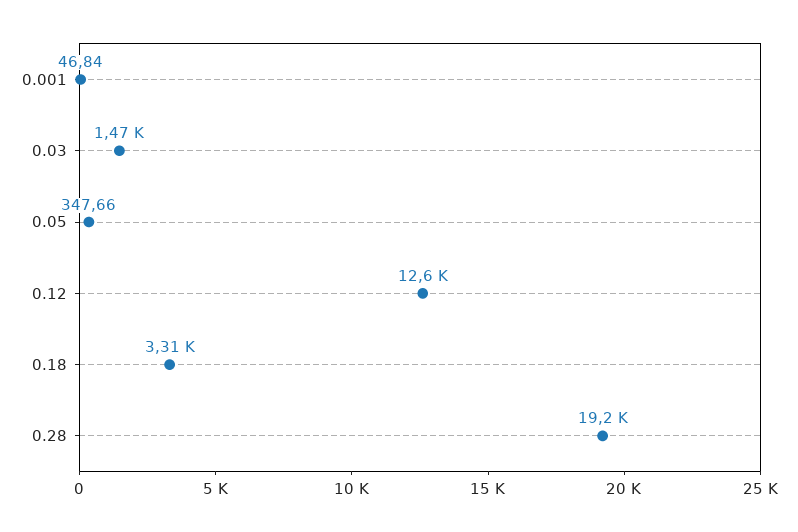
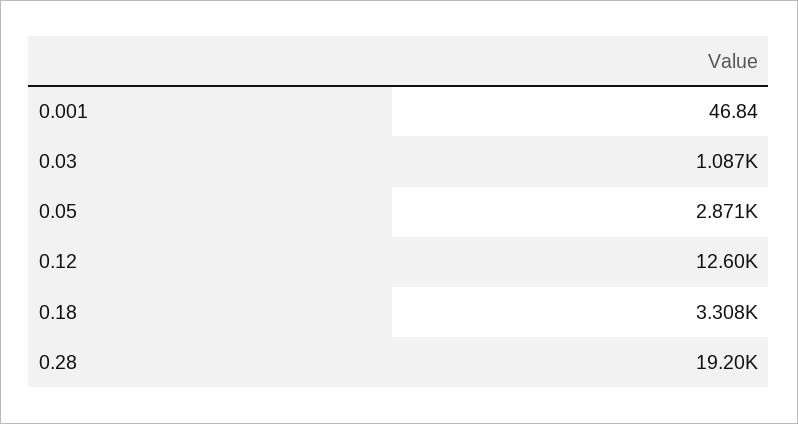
  {
    "0.001": 46.84,
-   "0.03": 1470,
+   "0.03": 1087,
-   "0.05": 347.66,
+   "0.05": 2871,
    "0.12": 12600,
    "0.18": 3308,
    "0.28": 19200
  }

